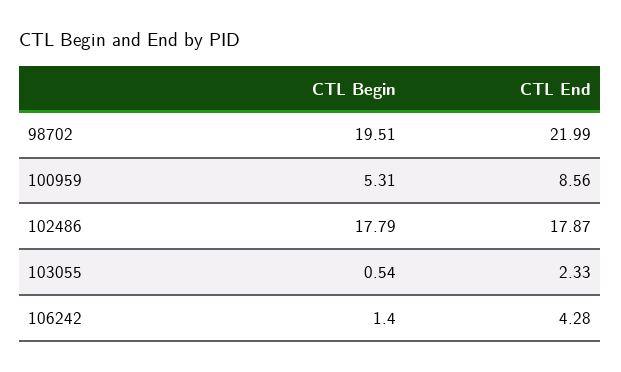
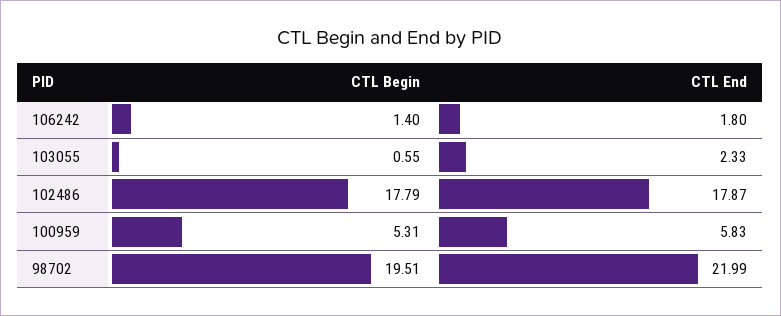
  {
    "CTL Begin": {
      "98702": 19.51,
      "100959": 5.31,
      "102486": 17.79,
-     "103055": 0.54,
+     "103055": 0.55,
      "106242": 1.4
    },
    "CTL End": {
      "98702": 21.99,
-     "100959": 8.56,
+     "100959": 5.83,
      "102486": 17.87,
      "103055": 2.33,
-     "106242": 4.28
+     "106242": 1.8
    }
  }

